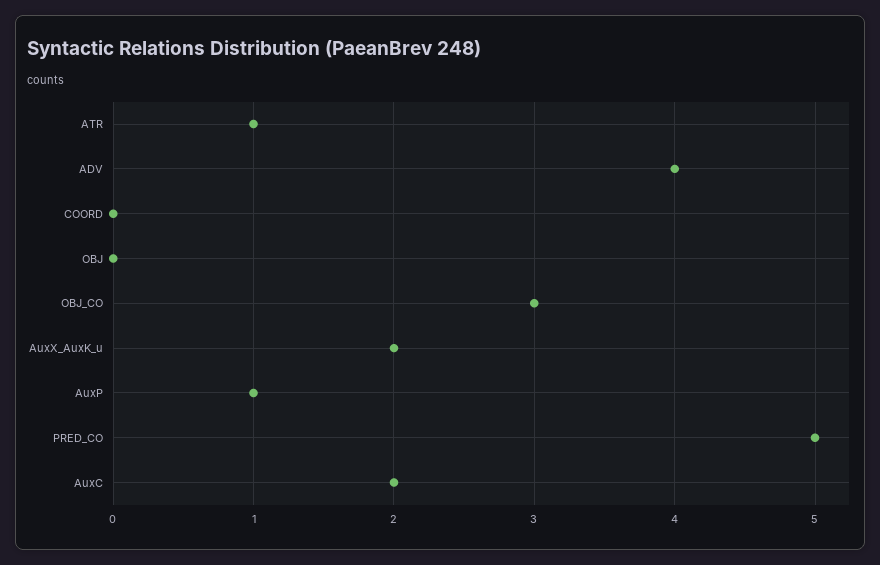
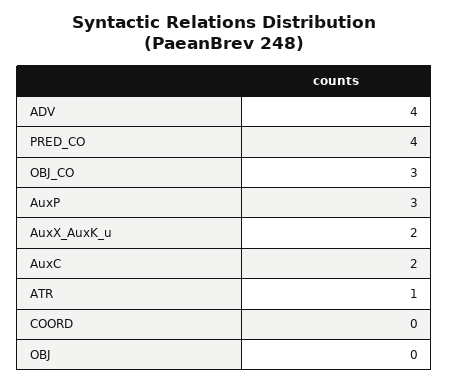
  {
    "ATR": 1,
    "ADV": 4,
    "COORD": 0,
    "OBJ": 0,
    "OBJ_CO": 3,
    "AuxX_AuxK_u": 2,
-   "AuxP": 1,
+   "AuxP": 3,
-   "PRED_CO": 5,
+   "PRED_CO": 4,
    "AuxC": 2
  }

